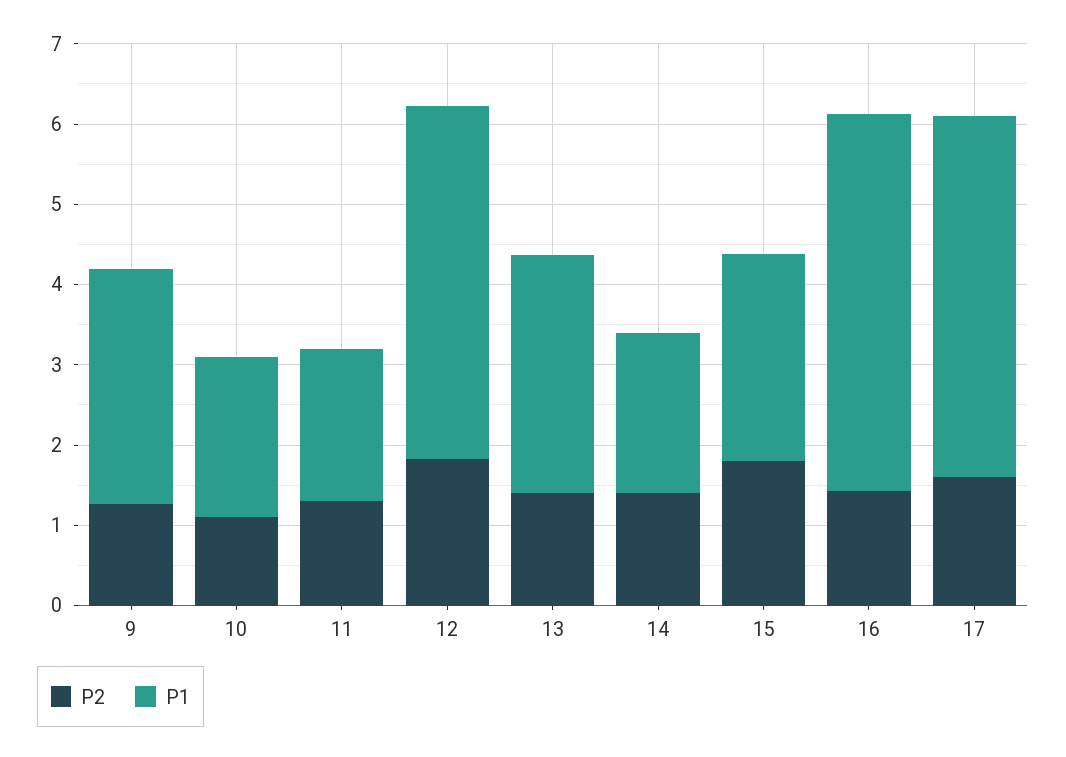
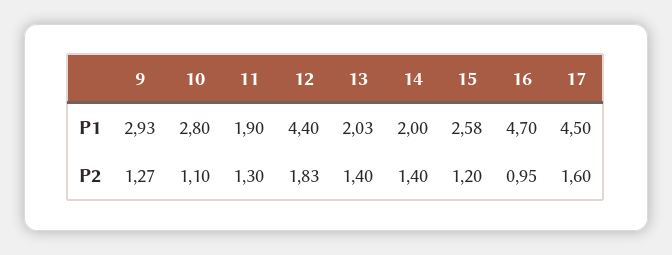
  {
    "P2": {
      "9": 1.27,
      "10": 1.1,
      "11": 1.3,
      "12": 1.83,
      "13": 1.4,
      "14": 1.4,
-     "15": 1.8,
+     "15": 1.2,
-     "16": 1.4,
+     "16": 0.95,
      "17": 1.6
    },
    "P1": {
      "9": 2.93,
-     "10": 2,
+     "10": 2.8,
      "11": 1.9,
      "12": 4.4,
-     "13": 3,
+     "13": 2.03,
      "14": 2,
      "15": 2.58,
      "16": 4.7,
      "17": 4.5
    }
  }

